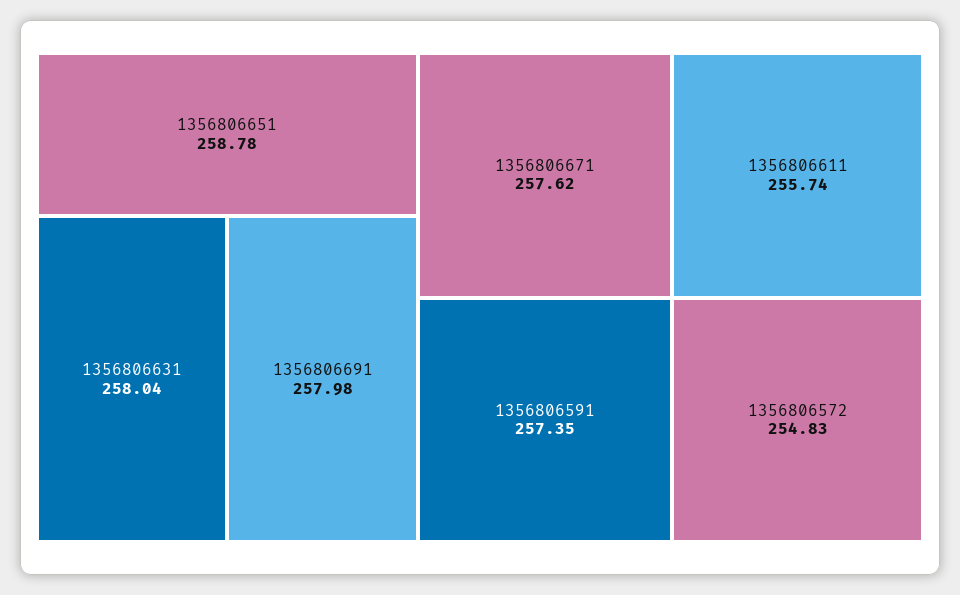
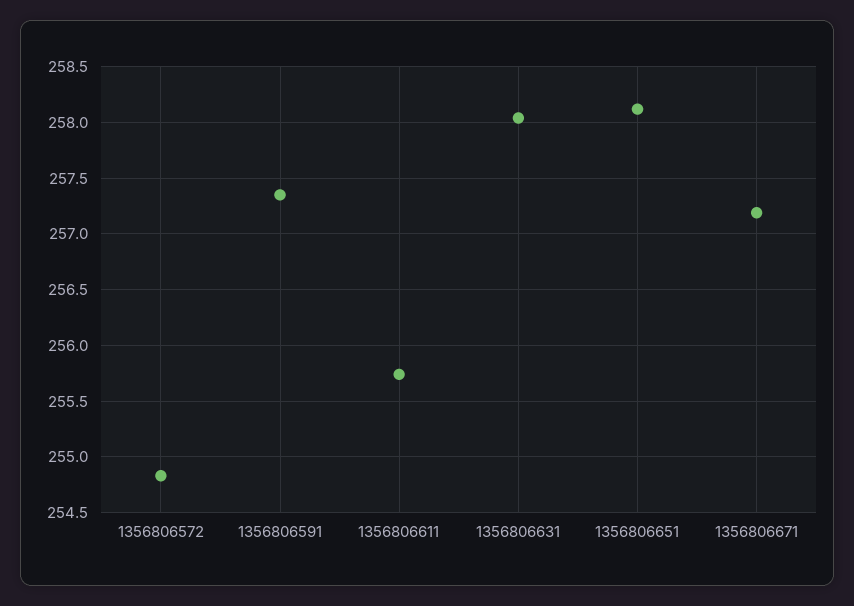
  {
-   "1356806651": 258.78,
+   "1356806651": 258.1,
    "1356806631": 258.04,
-   "1356806691": 257.98,
-   "1356806671": 257.62,
+   "1356806671": 257.2,
    "1356806591": 257.35,
    "1356806611": 255.74,
    "1356806572": 254.83
  }

